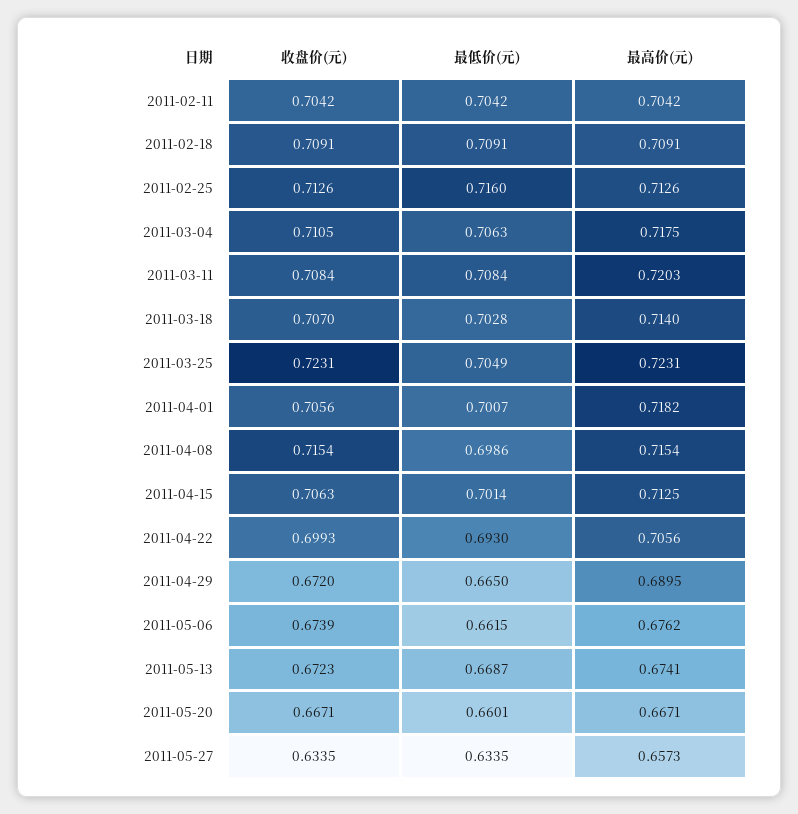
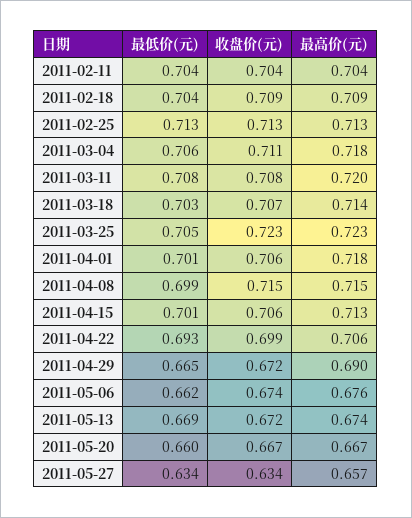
  {
    "收盘价(元)": {
      "2011-02-11": 0.7042,
      "2011-02-18": 0.7091,
      "2011-02-25": 0.7126,
      "2011-03-04": 0.7105,
      "2011-03-11": 0.7084,
      "2011-03-18": 0.707,
      "2011-03-25": 0.7231,
      "2011-04-01": 0.7056,
      "2011-04-08": 0.7154,
      "2011-04-15": 0.7063,
      "2011-04-22": 0.6993,
      "2011-04-29": 0.672,
      "2011-05-06": 0.6739,
      "2011-05-13": 0.6723,
      "2011-05-20": 0.6671,
      "2011-05-27": 0.6335
    },
    "最低价(元)": {
      "2011-02-11": 0.7042,
-     "2011-02-18": 0.7091,
+     "2011-02-18": 0.704,
-     "2011-02-25": 0.716,
+     "2011-02-25": 0.713,
      "2011-03-04": 0.7063,
      "2011-03-11": 0.7084,
      "2011-03-18": 0.7028,
      "2011-03-25": 0.7049,
      "2011-04-01": 0.7007,
      "2011-04-08": 0.6986,
      "2011-04-15": 0.7014,
      "2011-04-22": 0.693,
      "2011-04-29": 0.665,
      "2011-05-06": 0.6615,
      "2011-05-13": 0.6687,
      "2011-05-20": 0.6601,
      "2011-05-27": 0.6335
    },
    "最高价(元)": {
      "2011-02-11": 0.7042,
      "2011-02-18": 0.7091,
      "2011-02-25": 0.7126,
      "2011-03-04": 0.7175,
      "2011-03-11": 0.7203,
      "2011-03-18": 0.714,
      "2011-03-25": 0.7231,
      "2011-04-01": 0.7182,
      "2011-04-08": 0.7154,
      "2011-04-15": 0.7125,
      "2011-04-22": 0.7056,
      "2011-04-29": 0.6895,
      "2011-05-06": 0.6762,
      "2011-05-13": 0.6741,
      "2011-05-20": 0.6671,
      "2011-05-27": 0.6573
    }
  }

